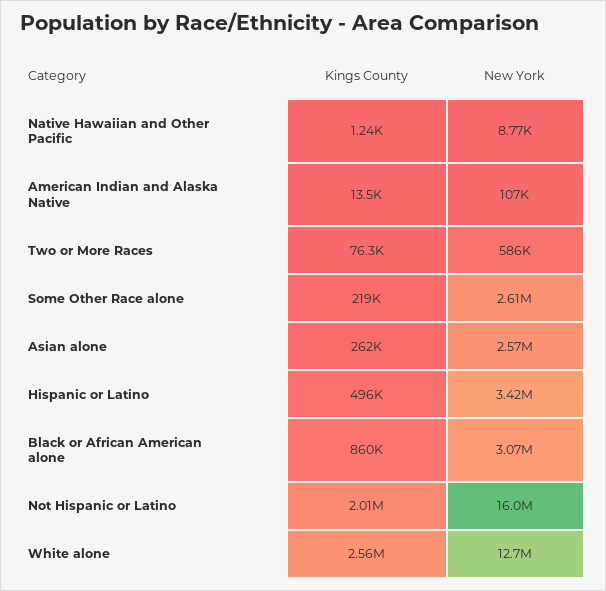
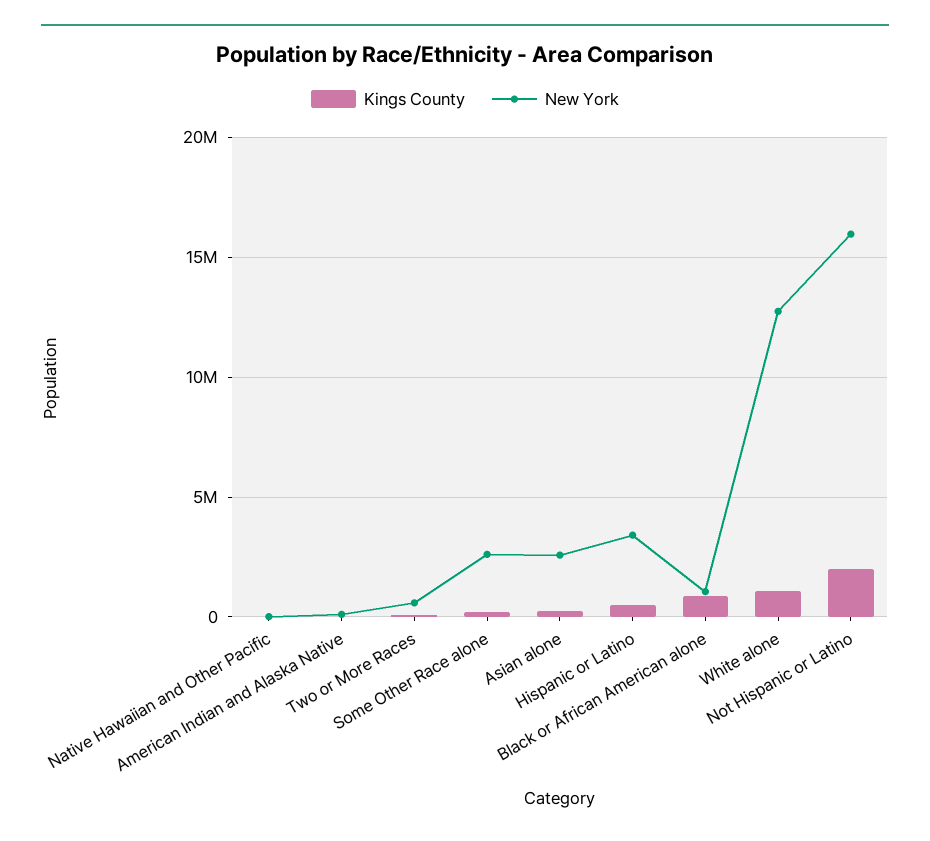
  {
    "Kings County": {
      "Native Hawaiian and Other Pacific": 1240,
      "American Indian and Alaska Native": 13500,
      "Two or More Races": 76300,
      "Some Other Race alone": 219000,
      "Asian alone": 262000,
      "Hispanic or Latino": 496000,
      "Black or African American alone": 860000,
      "Not Hispanic or Latino": 2010000,
-     "White alone": 2560000
+     "White alone": 1000000
    },
    "New York": {
      "Native Hawaiian and Other Pacific": 8770,
      "American Indian and Alaska Native": 107000,
      "Two or More Races": 586000,
      "Some Other Race alone": 2610000,
      "Asian alone": 2570000,
      "Hispanic or Latino": 3420000,
-     "Black or African American alone": 3070000,
+     "Black or African American alone": 1000000,
      "Not Hispanic or Latino": 16000000,
      "White alone": 12700000
    }
  }

